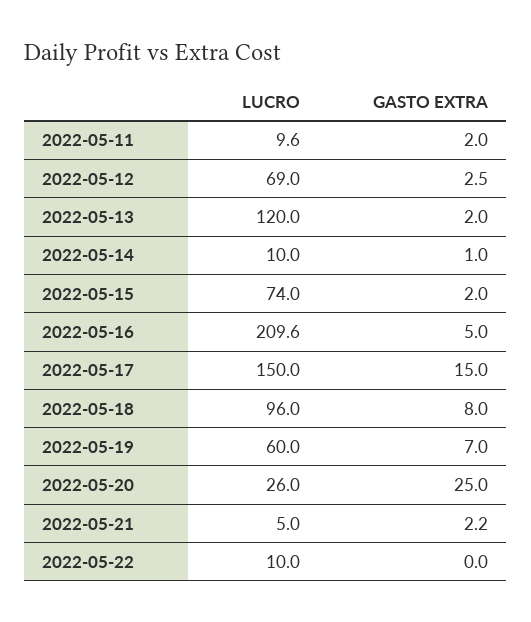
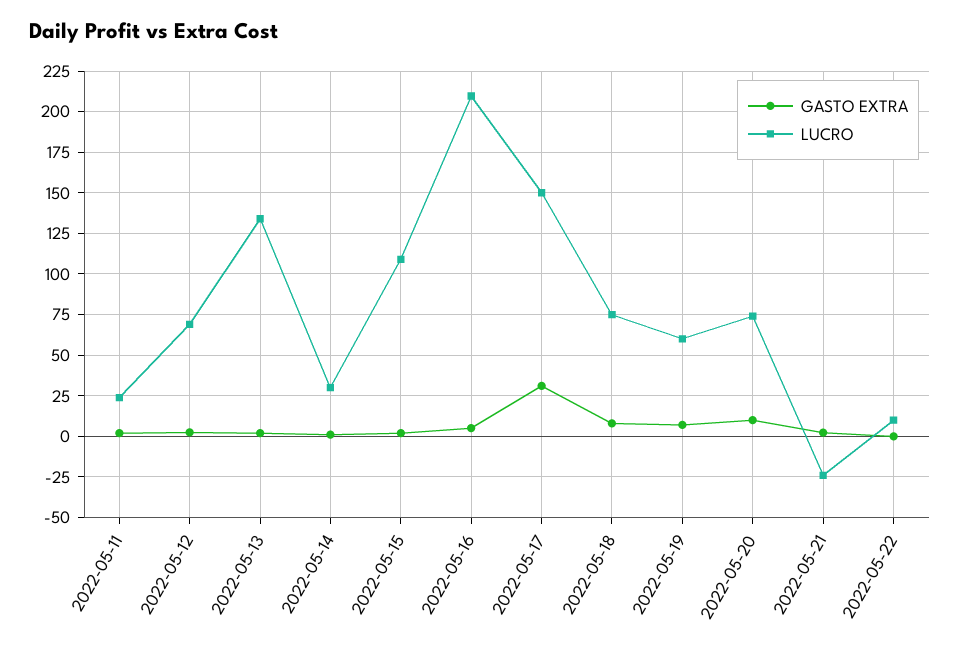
  {
    "LUCRO": {
-     "2022-05-11": 9.6,
+     "2022-05-11": 25,
      "2022-05-12": 69,
-     "2022-05-13": 120,
+     "2022-05-13": 135,
-     "2022-05-14": 10,
+     "2022-05-14": 30,
-     "2022-05-15": 74,
+     "2022-05-15": 110,
      "2022-05-16": 209.6,
      "2022-05-17": 150,
-     "2022-05-18": 96,
+     "2022-05-18": 75,
      "2022-05-19": 60,
-     "2022-05-20": 26,
+     "2022-05-20": 75,
-     "2022-05-21": 5,
+     "2022-05-21": -25,
      "2022-05-22": 10
    },
    "GASTO EXTRA": {
      "2022-05-11": 2,
      "2022-05-12": 2.5,
      "2022-05-13": 2,
      "2022-05-14": 1,
      "2022-05-15": 2,
      "2022-05-16": 5,
-     "2022-05-17": 15,
+     "2022-05-17": 30,
      "2022-05-18": 8,
      "2022-05-19": 7,
-     "2022-05-20": 25,
+     "2022-05-20": 10,
      "2022-05-21": 2.2,
      "2022-05-22": 0
    }
  }

